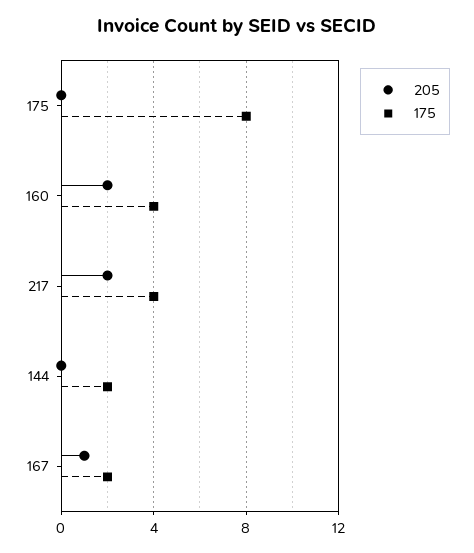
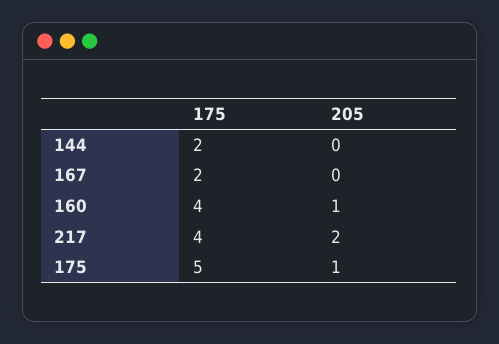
  {
    "205": {
-     "175": 0,
+     "175": 1,
-     "160": 2,
+     "160": 1,
      "217": 2,
      "144": 0,
-     "167": 1
+     "167": 0
    },
    "175": {
-     "175": 8,
+     "175": 5,
      "160": 4,
      "217": 4,
      "144": 2,
      "167": 2
    }
  }

